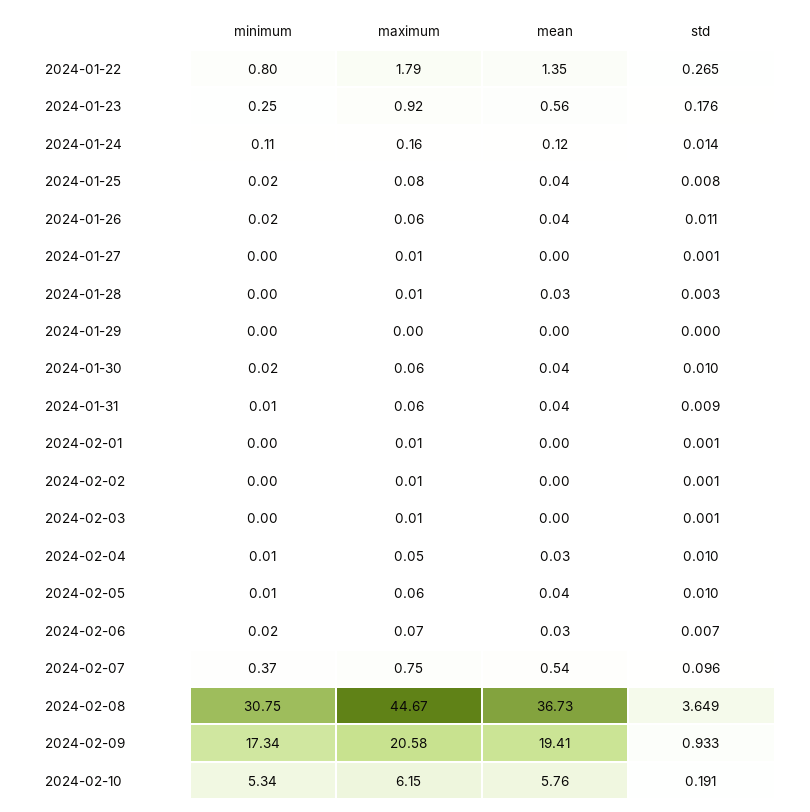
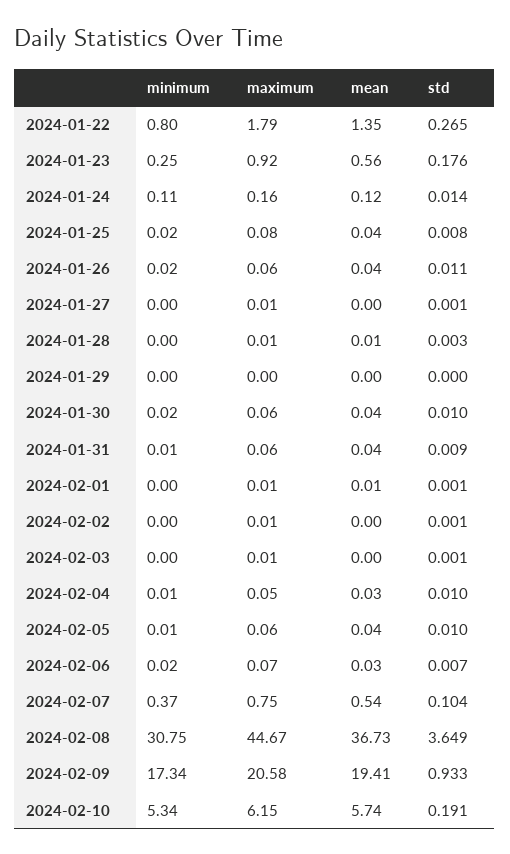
  {
    "minimum": {
      "2024-01-22": 0.8,
      "2024-01-23": 0.25,
      "2024-01-24": 0.11,
      "2024-01-25": 0.02,
      "2024-01-26": 0.02,
      "2024-01-27": 0,
      "2024-01-28": 0,
      "2024-01-29": 0,
      "2024-01-30": 0.02,
      "2024-01-31": 0.01,
      "2024-02-01": 0,
      "2024-02-02": 0,
      "2024-02-03": 0,
      "2024-02-04": 0.01,
      "2024-02-05": 0.01,
      "2024-02-06": 0.02,
      "2024-02-07": 0.37,
      "2024-02-08": 30.75,
      "2024-02-09": 17.34,
      "2024-02-10": 5.34
    },
    "maximum": {
      "2024-01-22": 1.79,
      "2024-01-23": 0.92,
      "2024-01-24": 0.16,
      "2024-01-25": 0.08,
      "2024-01-26": 0.06,
      "2024-01-27": 0.01,
      "2024-01-28": 0.01,
      "2024-01-29": 0,
      "2024-01-30": 0.06,
      "2024-01-31": 0.06,
      "2024-02-01": 0.01,
      "2024-02-02": 0.01,
      "2024-02-03": 0.01,
      "2024-02-04": 0.05,
      "2024-02-05": 0.06,
      "2024-02-06": 0.07,
      "2024-02-07": 0.75,
      "2024-02-08": 44.67,
      "2024-02-09": 20.58,
      "2024-02-10": 6.15
    },
    "mean": {
      "2024-01-22": 1.35,
      "2024-01-23": 0.56,
      "2024-01-24": 0.12,
      "2024-01-25": 0.04,
      "2024-01-26": 0.04,
      "2024-01-27": 0,
-     "2024-01-28": 0.03,
+     "2024-01-28": 0.01,
      "2024-01-29": 0,
      "2024-01-30": 0.04,
      "2024-01-31": 0.04,
-     "2024-02-01": 0,
+     "2024-02-01": 0.01,
      "2024-02-02": 0,
      "2024-02-03": 0,
      "2024-02-04": 0.03,
      "2024-02-05": 0.04,
      "2024-02-06": 0.03,
      "2024-02-07": 0.54,
      "2024-02-08": 36.73,
      "2024-02-09": 19.41,
-     "2024-02-10": 5.76
+     "2024-02-10": 5.74
    },
    "std": {
      "2024-01-22": 0.265,
      "2024-01-23": 0.176,
      "2024-01-24": 0.014,
      "2024-01-25": 0.008,
      "2024-01-26": 0.011,
      "2024-01-27": 0.001,
      "2024-01-28": 0.003,
      "2024-01-29": 0,
      "2024-01-30": 0.01,
      "2024-01-31": 0.009,
      "2024-02-01": 0.001,
      "2024-02-02": 0.001,
      "2024-02-03": 0.001,
      "2024-02-04": 0.01,
      "2024-02-05": 0.01,
      "2024-02-06": 0.007,
-     "2024-02-07": 0.096,
+     "2024-02-07": 0.104,
      "2024-02-08": 3.649,
      "2024-02-09": 0.933,
      "2024-02-10": 0.191
    }
  }

